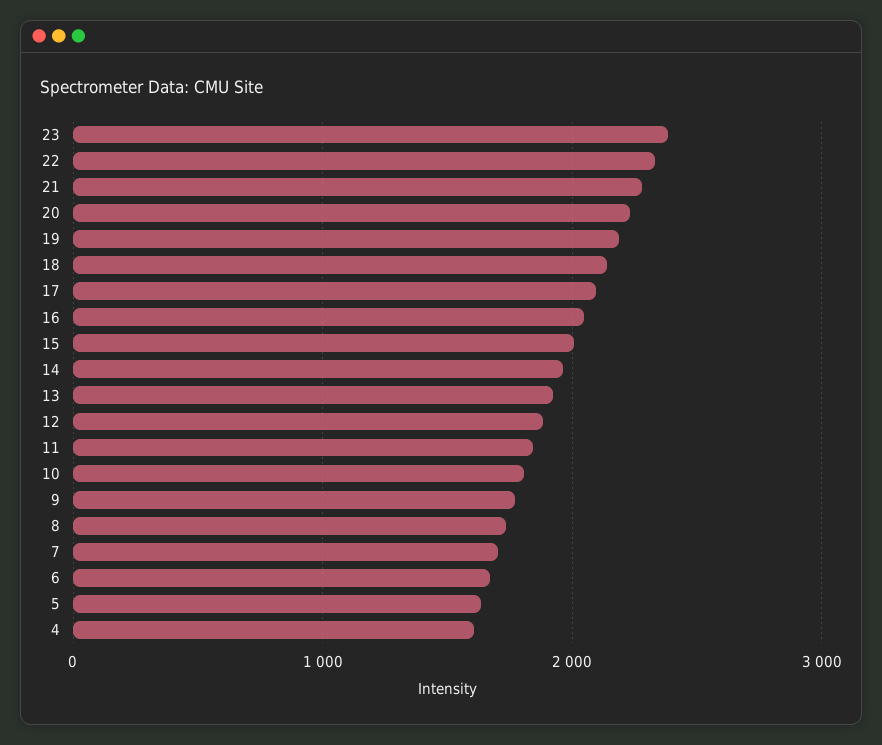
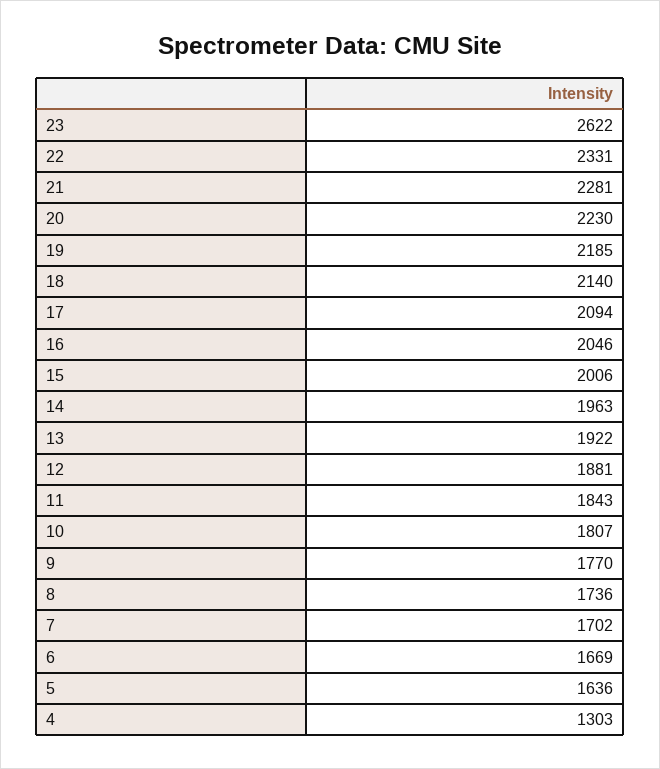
  {
-   "23": 2400,
+   "23": 2622,
    "22": 2331,
    "21": 2281,
    "20": 2230,
    "19": 2185,
    "18": 2140,
    "17": 2094,
    "16": 2046,
    "15": 2006,
    "14": 1963,
    "13": 1922,
    "12": 1881,
    "11": 1843,
    "10": 1807,
    "9": 1770,
    "8": 1736,
    "7": 1702,
    "6": 1669,
    "5": 1636,
-   "4": 1600
+   "4": 1303
  }

